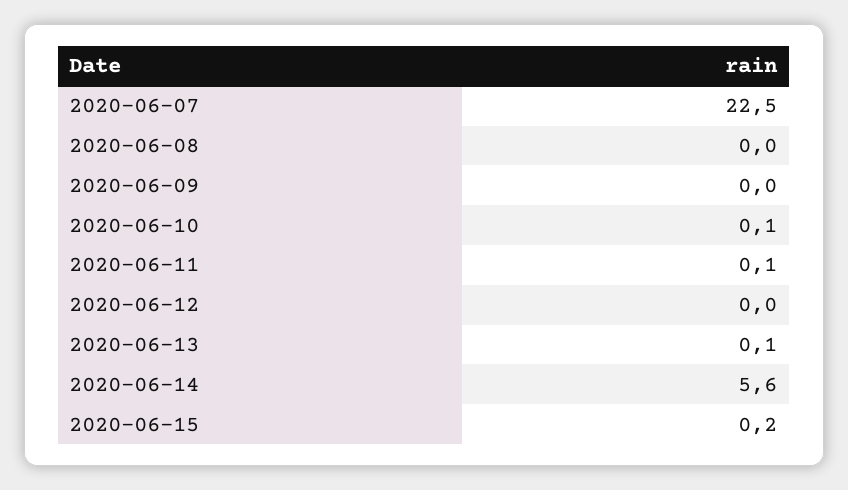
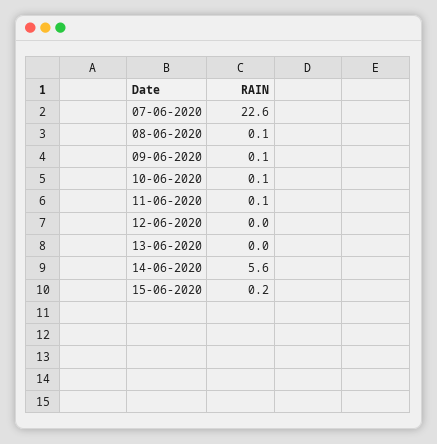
  {
-   "2020-06-07": 22.5,
+   "2020-06-07": 22.6,
-   "2020-06-08": 0,
+   "2020-06-08": 0.1,
-   "2020-06-09": 0,
+   "2020-06-09": 0.1,
    "2020-06-10": 0.1,
    "2020-06-11": 0.1,
    "2020-06-12": 0,
-   "2020-06-13": 0.1,
+   "2020-06-13": 0,
    "2020-06-14": 5.6,
    "2020-06-15": 0.2
  }

